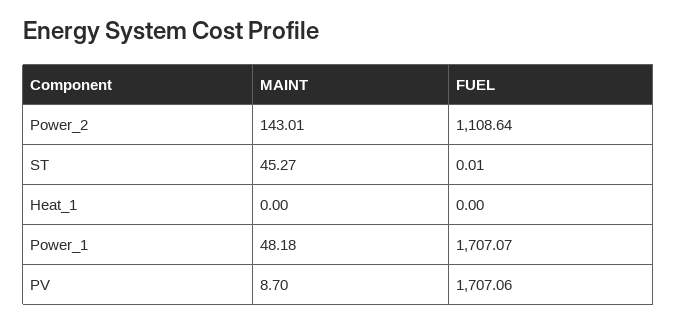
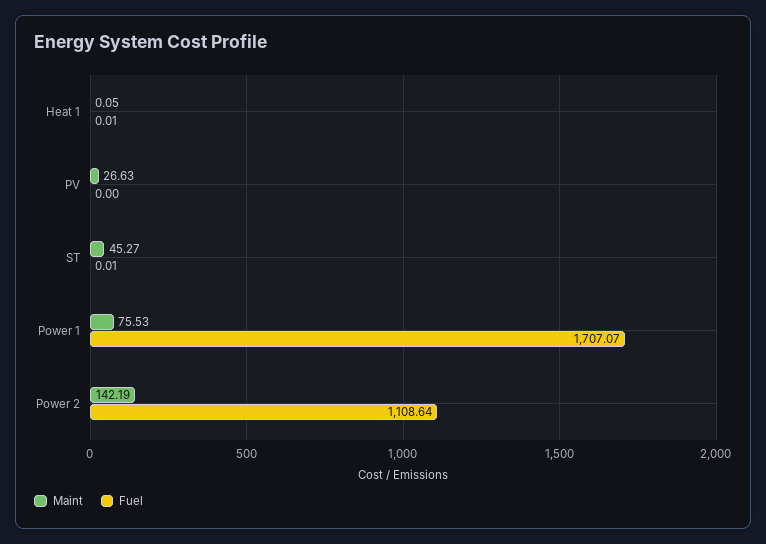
  {
    "MAINT": {
-     "Power_2": 143.01,
+     "Power_2": 142.19,
      "ST": 45.27,
-     "Heat_1": 0,
+     "Heat_1": 0.05,
-     "Power_1": 48.18,
+     "Power_1": 75.53,
-     "PV": 8.7
+     "PV": 26.63
    },
    "FUEL": {
      "Power_2": 1108.64,
      "ST": 0.01,
-     "Heat_1": 0,
+     "Heat_1": 0.01,
      "Power_1": 1707.07,
-     "PV": 1707.06
+     "PV": 0
    }
  }

